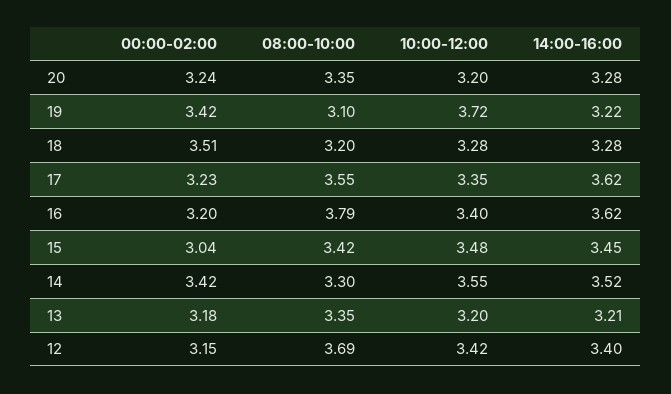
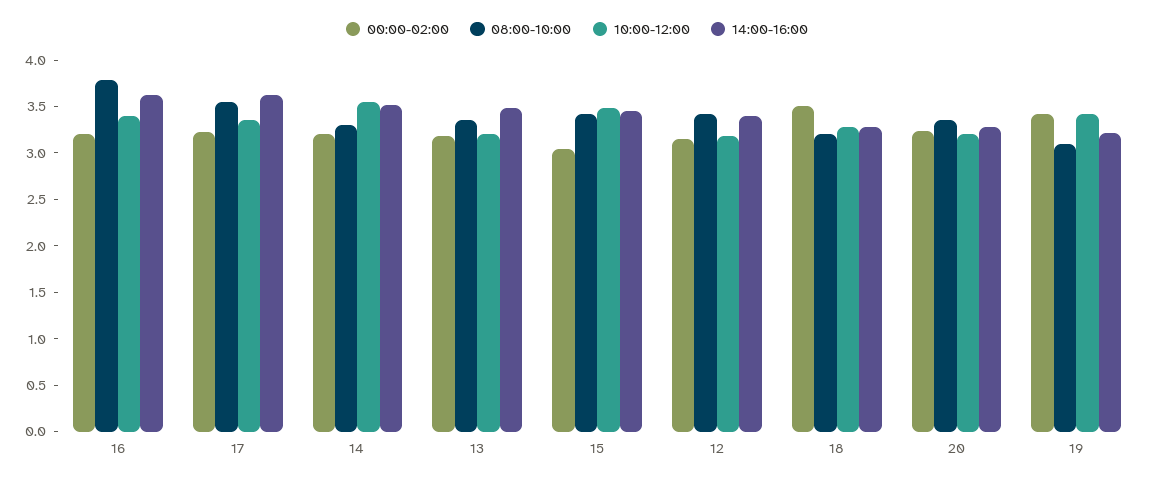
  {
    "00:00-02:00": {
      "20": 3.24,
      "19": 3.42,
      "18": 3.51,
      "17": 3.23,
      "16": 3.2,
      "15": 3.04,
-     "14": 3.42,
+     "14": 3.2,
      "13": 3.18,
      "12": 3.15
    },
    "08:00-10:00": {
      "20": 3.35,
      "19": 3.1,
      "18": 3.2,
      "17": 3.55,
      "16": 3.79,
      "15": 3.42,
      "14": 3.3,
      "13": 3.35,
-     "12": 3.69
+     "12": 3.4
    },
    "10:00-12:00": {
      "20": 3.2,
-     "19": 3.72,
+     "19": 3.4,
      "18": 3.28,
      "17": 3.35,
      "16": 3.4,
      "15": 3.48,
      "14": 3.55,
      "13": 3.2,
-     "12": 3.42
+     "12": 3.2
    },
    "14:00-16:00": {
      "20": 3.28,
      "19": 3.22,
      "18": 3.28,
      "17": 3.62,
      "16": 3.62,
      "15": 3.45,
      "14": 3.52,
-     "13": 3.21,
+     "13": 3.5,
      "12": 3.4
    }
  }

